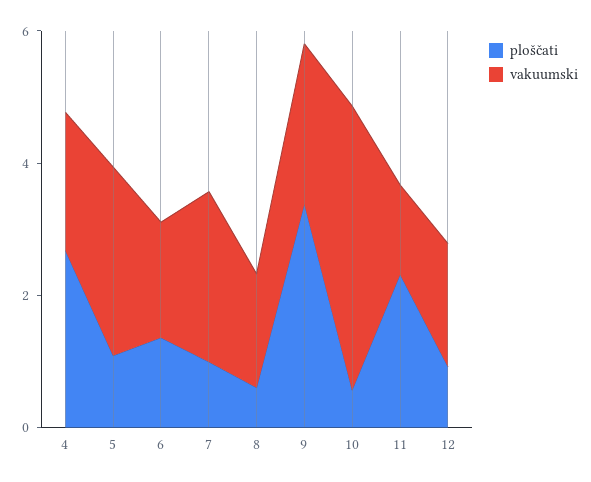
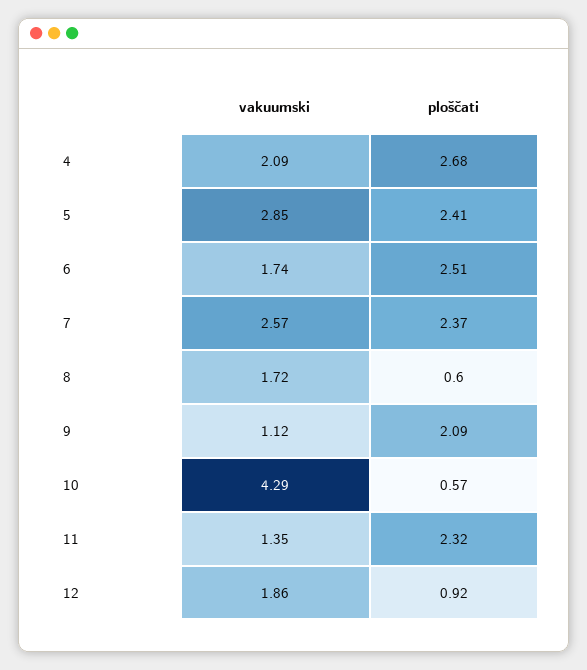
  {
    "ploščati": {
      "4": 2.68,
-     "5": 1,
+     "5": 2.41,
-     "6": 1.5,
+     "6": 2.51,
-     "7": 1,
+     "7": 2.37,
      "8": 0.6,
-     "9": 3.5,
+     "9": 2.09,
      "10": 0.57,
      "11": 2.32,
      "12": 0.92
    },
    "vakuumski": {
      "4": 2.09,
      "5": 2.85,
      "6": 1.74,
      "7": 2.57,
      "8": 1.72,
-     "9": 2.5,
+     "9": 1.12,
      "10": 4.29,
      "11": 1.35,
      "12": 1.86
    }
  }

